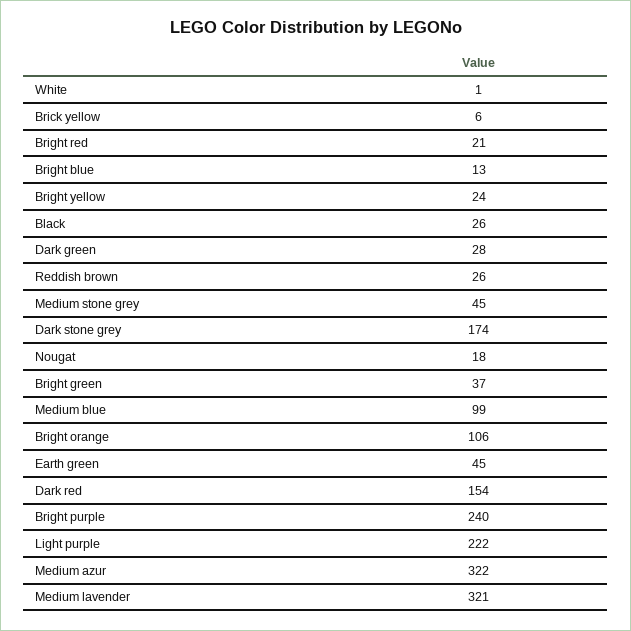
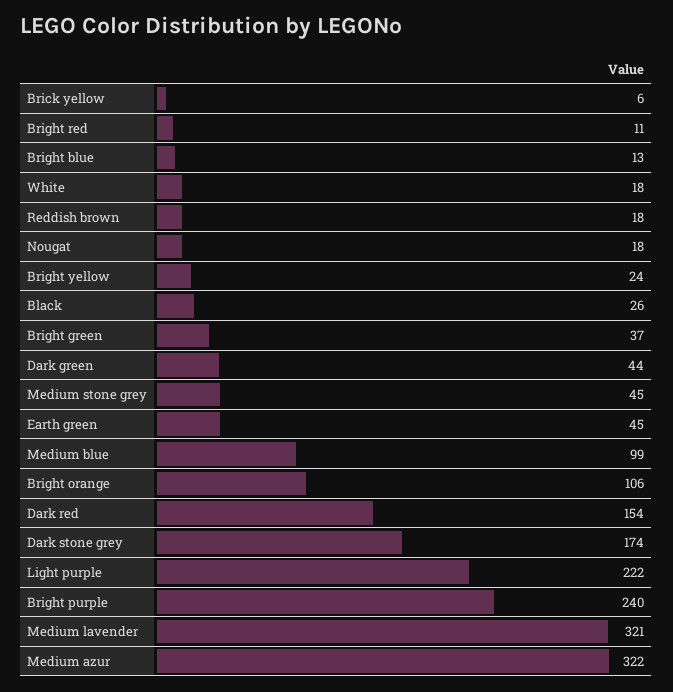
  {
-   "White": 1,
+   "White": 18,
    "Brick yellow": 6,
-   "Bright red": 21,
+   "Bright red": 11,
    "Bright blue": 13,
    "Bright yellow": 24,
    "Black": 26,
-   "Dark green": 28,
+   "Dark green": 44,
-   "Reddish brown": 26,
+   "Reddish brown": 18,
    "Medium stone grey": 45,
    "Dark stone grey": 174,
    "Nougat": 18,
    "Bright green": 37,
    "Medium blue": 99,
    "Bright orange": 106,
    "Earth green": 45,
    "Dark red": 154,
    "Bright purple": 240,
    "Light purple": 222,
    "Medium azur": 322,
    "Medium lavender": 321
  }

